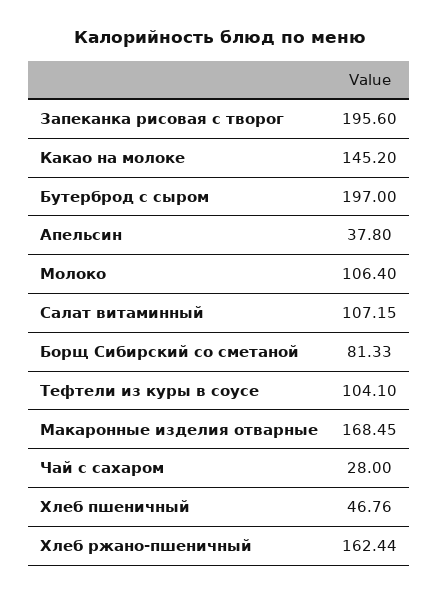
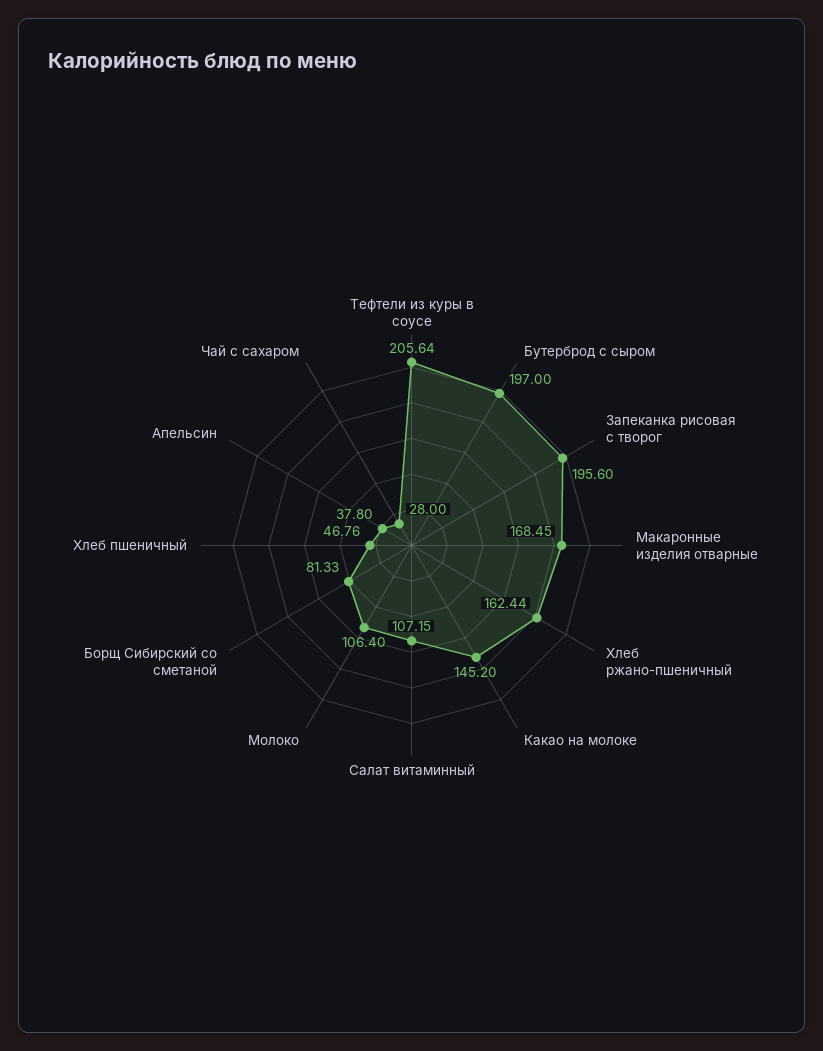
  {
    "Запеканка рисовая с творог": 195.6,
    "Какао на молоке": 145.2,
    "Бутерброд с сыром": 197,
    "Апельсин": 37.8,
    "Молоко": 106.4,
    "Салат витаминный": 107.15,
    "Борщ Сибирский со сметаной": 81.33,
-   "Тефтели из куры в соусе": 104.1,
+   "Тефтели из куры в соусе": 205.64,
    "Макаронные изделия отварные": 168.45,
    "Чай с сахаром": 28,
    "Хлеб пшеничный": 46.76,
    "Хлеб ржано-пшеничный": 162.44
  }

